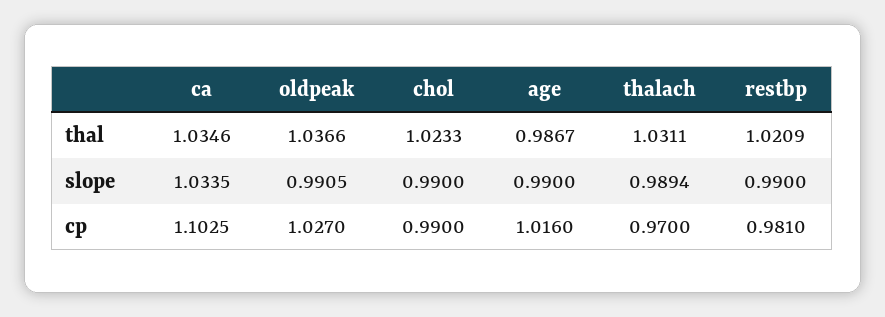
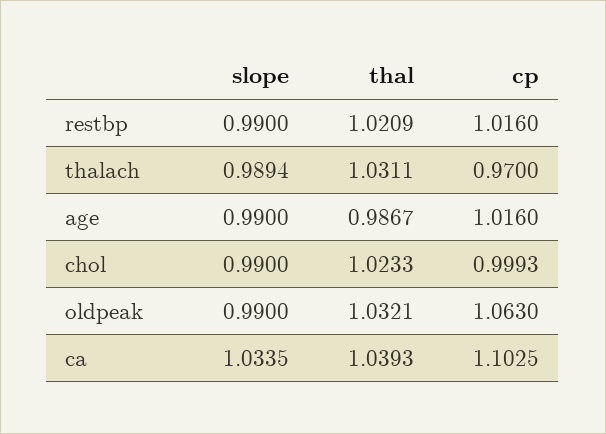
  {
    "ca": {
-     "thal": 1.0346,
+     "thal": 1.0393,
      "slope": 1.0335,
      "cp": 1.1025
    },
    "oldpeak": {
-     "thal": 1.0366,
+     "thal": 1.0321,
-     "slope": 0.9905,
+     "slope": 0.99,
-     "cp": 1.027
+     "cp": 1.063
    },
    "chol": {
      "thal": 1.0233,
      "slope": 0.99,
-     "cp": 0.99
+     "cp": 0.9993
    },
    "age": {
      "thal": 0.9867,
      "slope": 0.99,
      "cp": 1.016
    },
    "thalach": {
      "thal": 1.0311,
      "slope": 0.9894,
      "cp": 0.97
    },
    "restbp": {
      "thal": 1.0209,
      "slope": 0.99,
-     "cp": 0.981
+     "cp": 1.016
    }
  }

